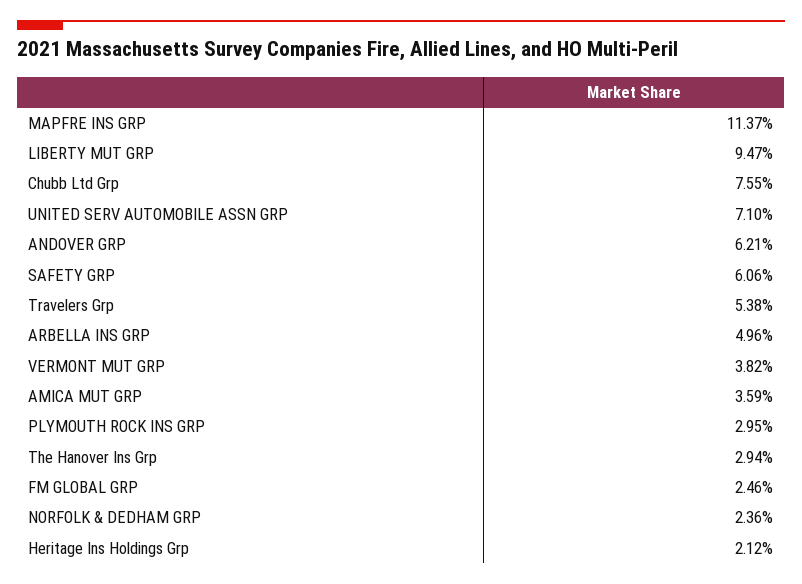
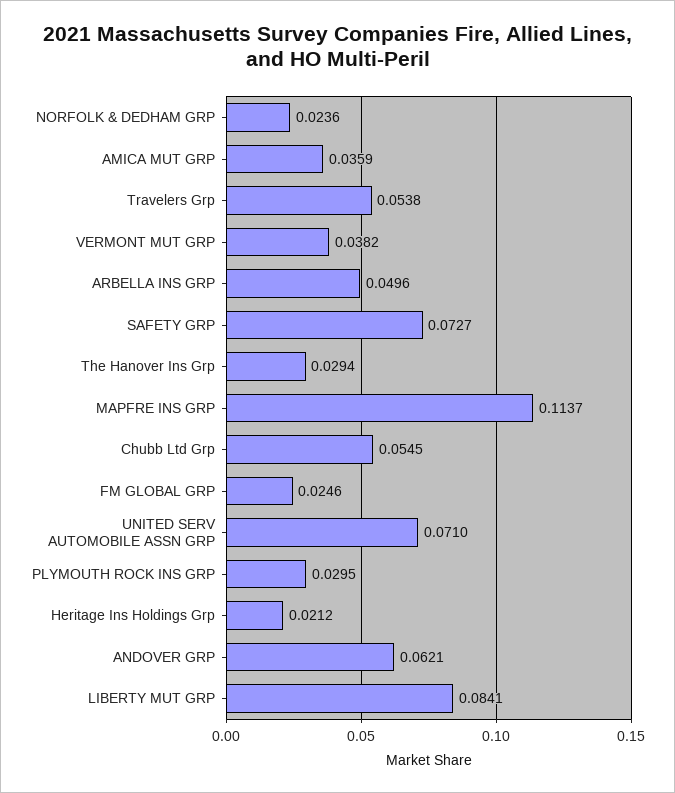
  {
    "MAPFRE INS GRP": 0.1137,
-   "LIBERTY MUT GRP": 0.0947,
+   "LIBERTY MUT GRP": 0.0841,
-   "Chubb Ltd Grp": 0.0755,
+   "Chubb Ltd Grp": 0.0545,
    "UNITED SERV AUTOMOBILE ASSN GRP": 0.071,
    "ANDOVER GRP": 0.0621,
-   "SAFETY GRP": 0.0606,
+   "SAFETY GRP": 0.0727,
    "Travelers Grp": 0.0538,
    "ARBELLA INS GRP": 0.0496,
    "VERMONT MUT GRP": 0.0382,
    "AMICA MUT GRP": 0.0359,
    "PLYMOUTH ROCK INS GRP": 0.0295,
    "The Hanover Ins Grp": 0.0294,
    "FM GLOBAL GRP": 0.0246,
    "NORFOLK & DEDHAM GRP": 0.0236,
    "Heritage Ins Holdings Grp": 0.0212
  }

